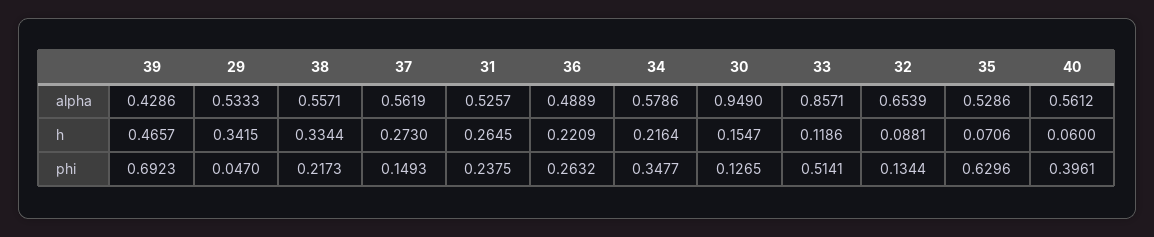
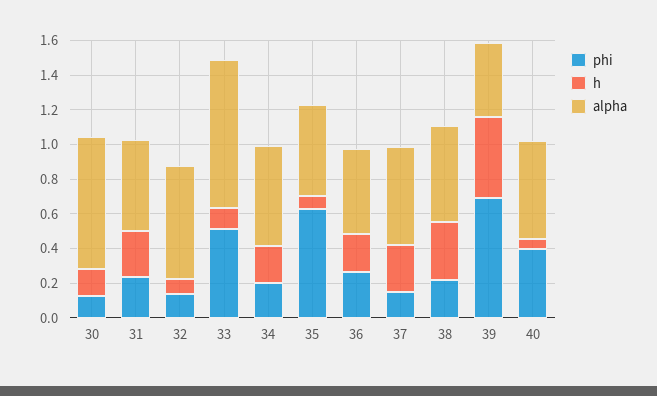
  {
    "alpha": {
      "39": 0.4286,
-     "29": 0.5333,
      "38": 0.5571,
      "37": 0.5619,
      "31": 0.5257,
      "36": 0.4889,
      "34": 0.5786,
-     "30": 0.949,
+     "30": 0.75,
      "33": 0.8571,
      "32": 0.6539,
      "35": 0.5286,
      "40": 0.5612
    },
    "h": {
      "39": 0.4657,
-     "29": 0.3415,
      "38": 0.3344,
      "37": 0.273,
      "31": 0.2645,
      "36": 0.2209,
      "34": 0.2164,
      "30": 0.1547,
      "33": 0.1186,
      "32": 0.0881,
      "35": 0.0706,
      "40": 0.06
    },
    "phi": {
      "39": 0.6923,
-     "29": 0.047,
      "38": 0.2173,
      "37": 0.1493,
      "31": 0.2375,
      "36": 0.2632,
-     "34": 0.3477,
+     "34": 0.2,
      "30": 0.1265,
      "33": 0.5141,
      "32": 0.1344,
      "35": 0.6296,
      "40": 0.3961
    }
  }

